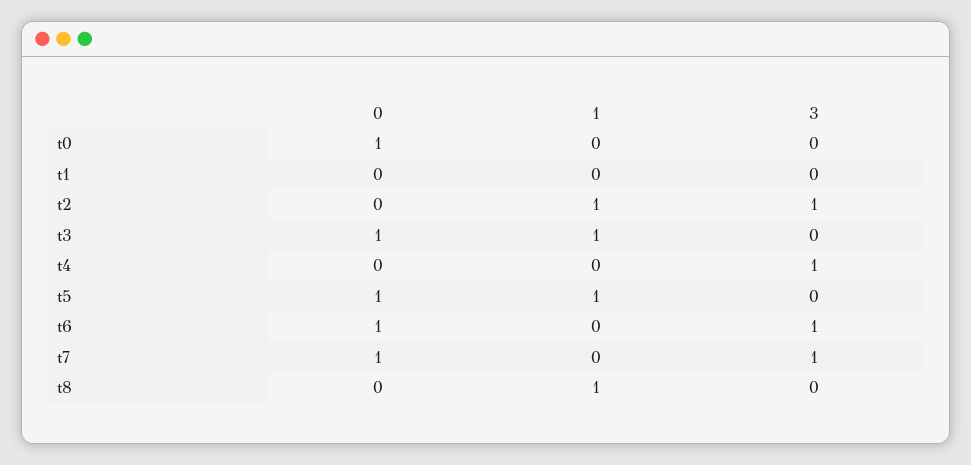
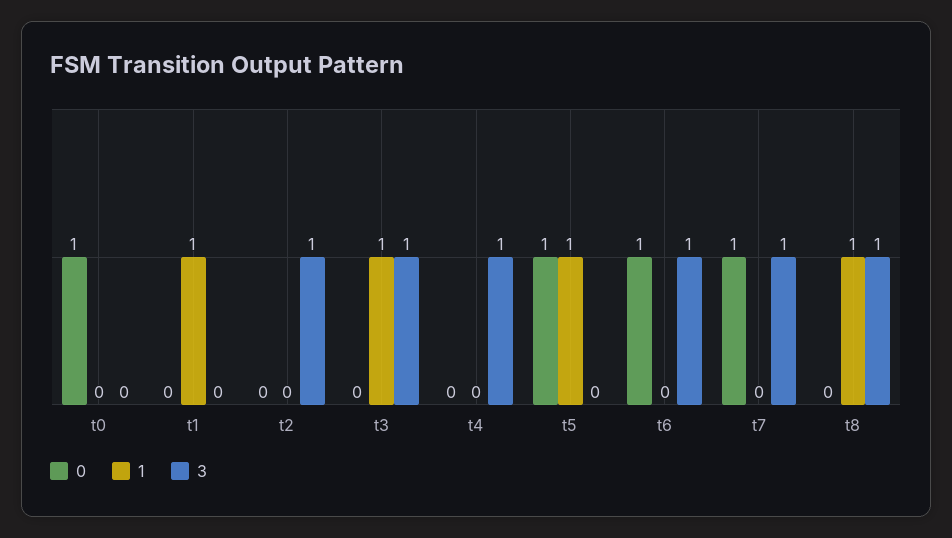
  {
    "0": {
      "t0": 1,
      "t1": 0,
      "t2": 0,
-     "t3": 1,
+     "t3": 0,
      "t4": 0,
      "t5": 1,
      "t6": 1,
      "t7": 1,
      "t8": 0
    },
    "1": {
      "t0": 0,
-     "t1": 0,
+     "t1": 1,
-     "t2": 1,
+     "t2": 0,
      "t3": 1,
      "t4": 0,
      "t5": 1,
      "t6": 0,
      "t7": 0,
      "t8": 1
    },
    "3": {
      "t0": 0,
      "t1": 0,
      "t2": 1,
-     "t3": 0,
+     "t3": 1,
      "t4": 1,
      "t5": 0,
      "t6": 1,
      "t7": 1,
-     "t8": 0
+     "t8": 1
    }
  }

